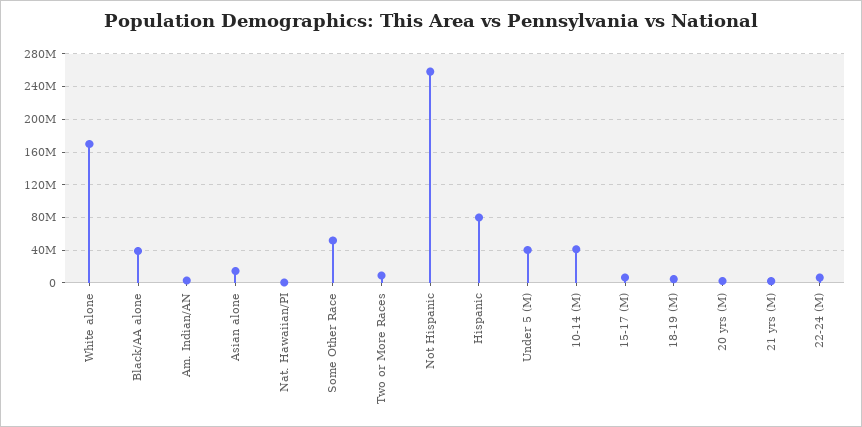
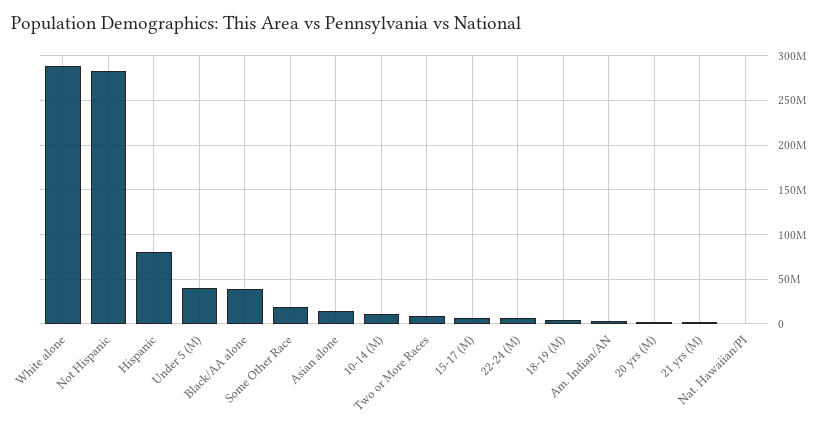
  {
-   "White alone": 170000000,
+   "White alone": 290000000,
    "Black/AA alone": 40000000,
    "Am. Indian/AN": 0,
    "Asian alone": 10000000,
    "Nat. Hawaiian/PI": 0,
-   "Some Other Race": 50000000,
+   "Some Other Race": 20000000,
    "Two or More Races": 10000000,
-   "Not Hispanic": 260000000,
+   "Not Hispanic": 280000000,
    "Hispanic": 80000000,
    "Under 5 (M)": 40000000,
-   "10-14 (M)": 40000000,
+   "10-14 (M)": 10000000,
    "15-17 (M)": 10000000,
    "18-19 (M)": 0,
    "20 yrs (M)": 0,
    "21 yrs (M)": 0,
    "22-24 (M)": 10000000
  }

